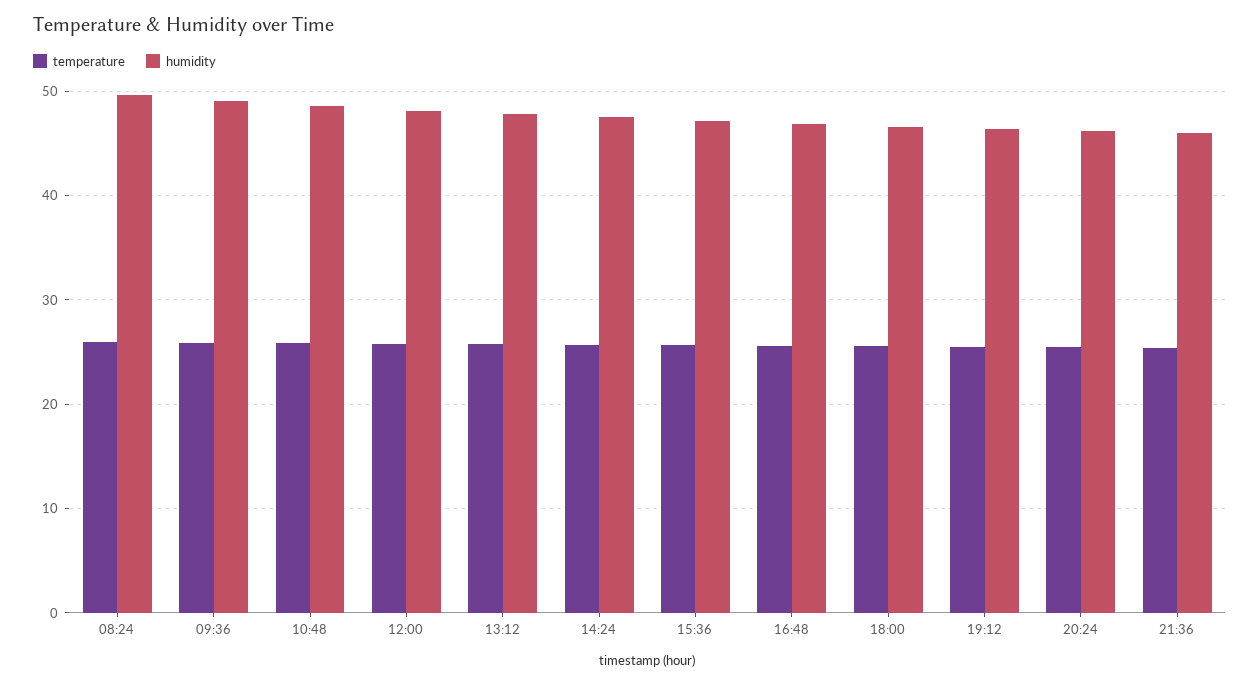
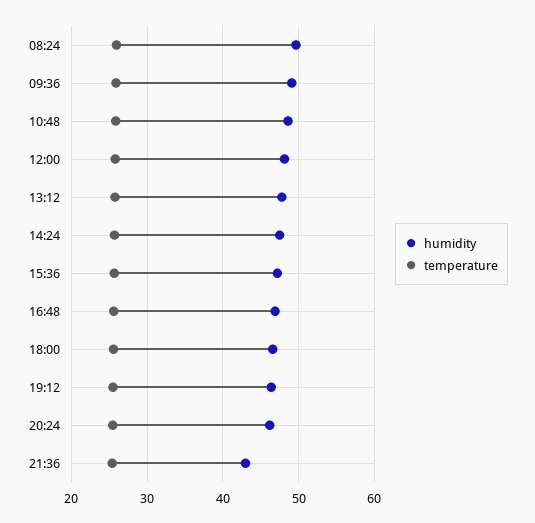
  {
    "temperature": {
      "08:24": 26,
      "09:36": 26,
      "10:48": 26,
      "12:00": 26,
      "13:12": 26,
      "14:24": 26,
      "15:36": 26,
      "16:48": 26,
      "18:00": 26,
      "19:12": 26,
      "20:24": 25,
      "21:36": 25
    },
    "humidity": {
      "08:24": 50,
      "09:36": 49,
      "10:48": 49,
      "12:00": 48,
      "13:12": 48,
      "14:24": 48,
      "15:36": 47,
      "16:48": 47,
      "18:00": 47,
      "19:12": 46,
      "20:24": 46,
-     "21:36": 46
+     "21:36": 43
    }
  }

